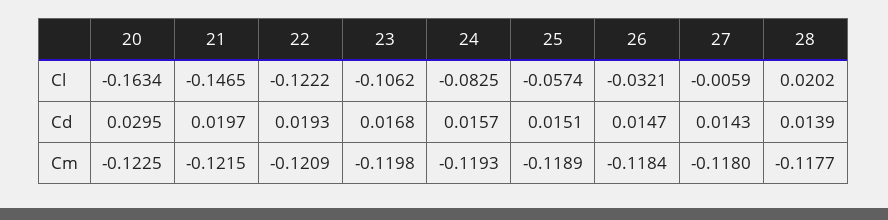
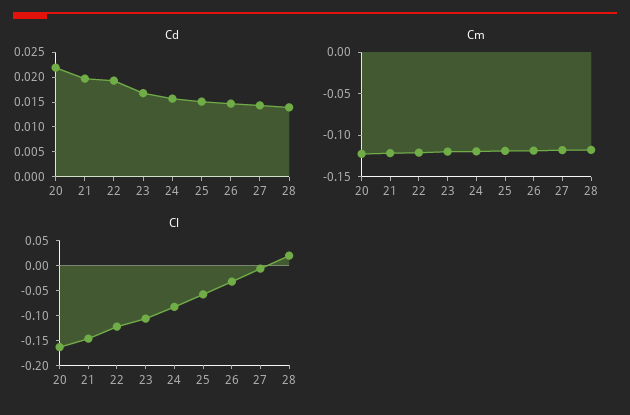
  {
    "Cl": {
      "20": -0.1634,
      "21": -0.1465,
      "22": -0.1222,
      "23": -0.1062,
      "24": -0.0825,
      "25": -0.0574,
      "26": -0.0321,
      "27": -0.0059,
      "28": 0.0202
    },
    "Cd": {
-     "20": 0.0295,
+     "20": 0.0225,
      "21": 0.0197,
      "22": 0.0193,
      "23": 0.0168,
      "24": 0.0157,
      "25": 0.0151,
      "26": 0.0147,
      "27": 0.0143,
      "28": 0.0139
    },
    "Cm": {
      "20": -0.1225,
      "21": -0.1215,
      "22": -0.1209,
      "23": -0.1198,
      "24": -0.1193,
      "25": -0.1189,
      "26": -0.1184,
      "27": -0.118,
      "28": -0.1177
    }
  }

